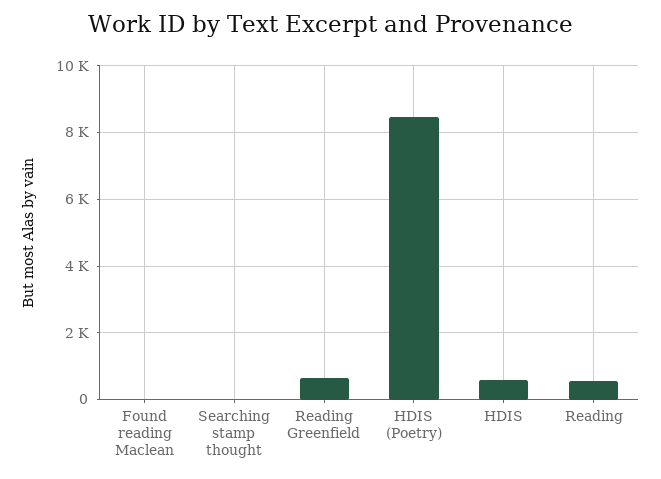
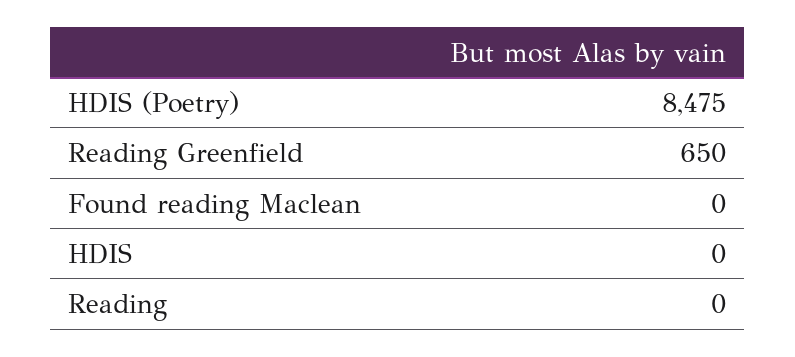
  {
    "Found reading Maclean": 0,
-   "Searching stamp thought": 0,
    "Reading Greenfield": 650,
    "HDIS (Poetry)": 8475,
-   "HDIS": 600,
+   "HDIS": 0,
-   "Reading": 600
+   "Reading": 0
  }

